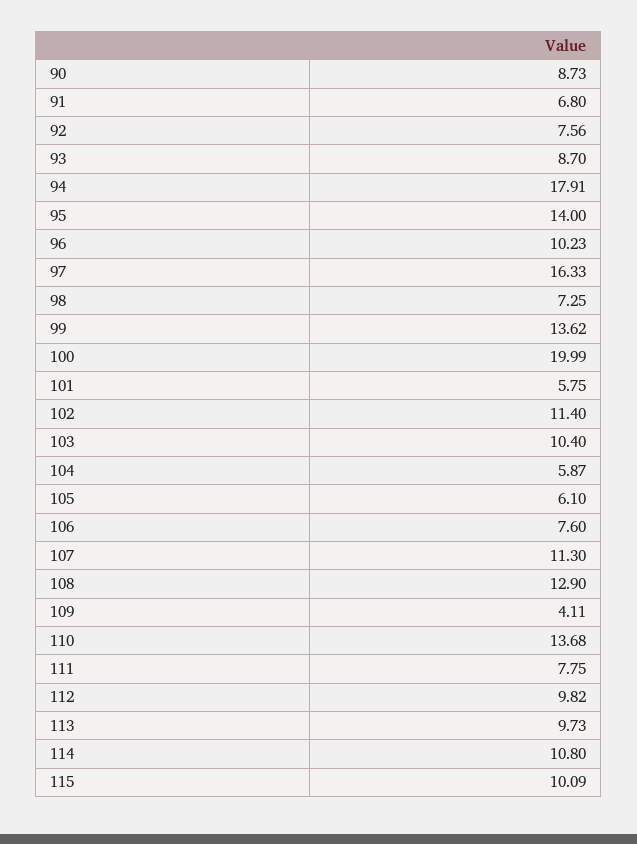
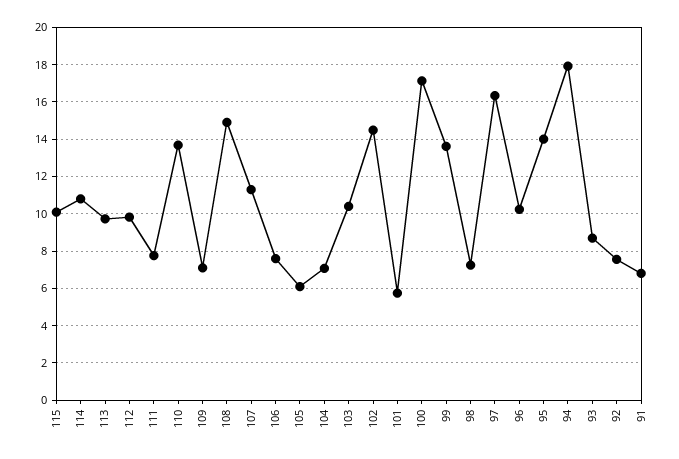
  {
-   "90": 8.73,
    "91": 6.8,
    "92": 7.56,
    "93": 8.7,
    "94": 17.91,
    "95": 14,
    "96": 10.23,
    "97": 16.33,
    "98": 7.25,
    "99": 13.62,
-   "100": 19.99,
+   "100": 17,
    "101": 5.75,
-   "102": 11.4,
+   "102": 14.5,
    "103": 10.4,
-   "104": 5.87,
+   "104": 7,
    "105": 6.1,
    "106": 7.6,
    "107": 11.3,
-   "108": 12.9,
+   "108": 15,
-   "109": 4.11,
+   "109": 7,
    "110": 13.68,
    "111": 7.75,
    "112": 9.82,
    "113": 9.73,
    "114": 10.8,
    "115": 10.09
  }

